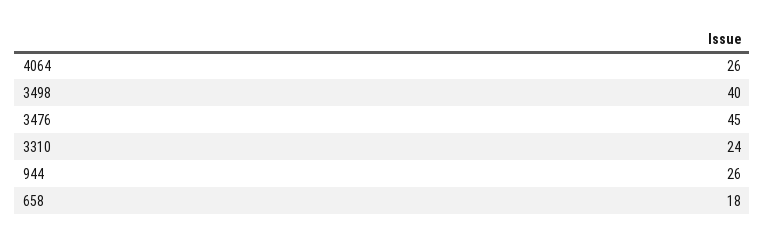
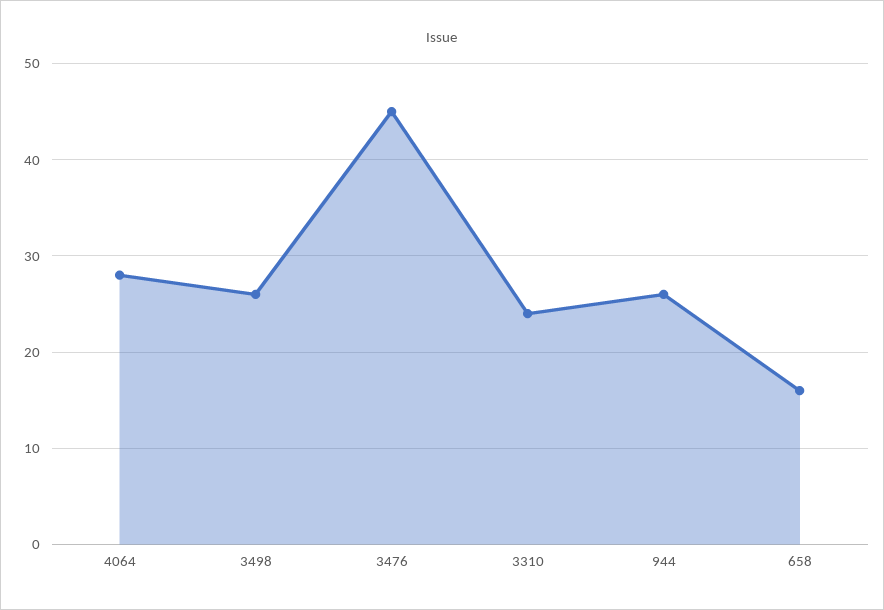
  {
-   "4064": 26,
+   "4064": 28,
-   "3498": 40,
+   "3498": 26,
    "3476": 45,
    "3310": 24,
    "944": 26,
-   "658": 18
+   "658": 16
  }

